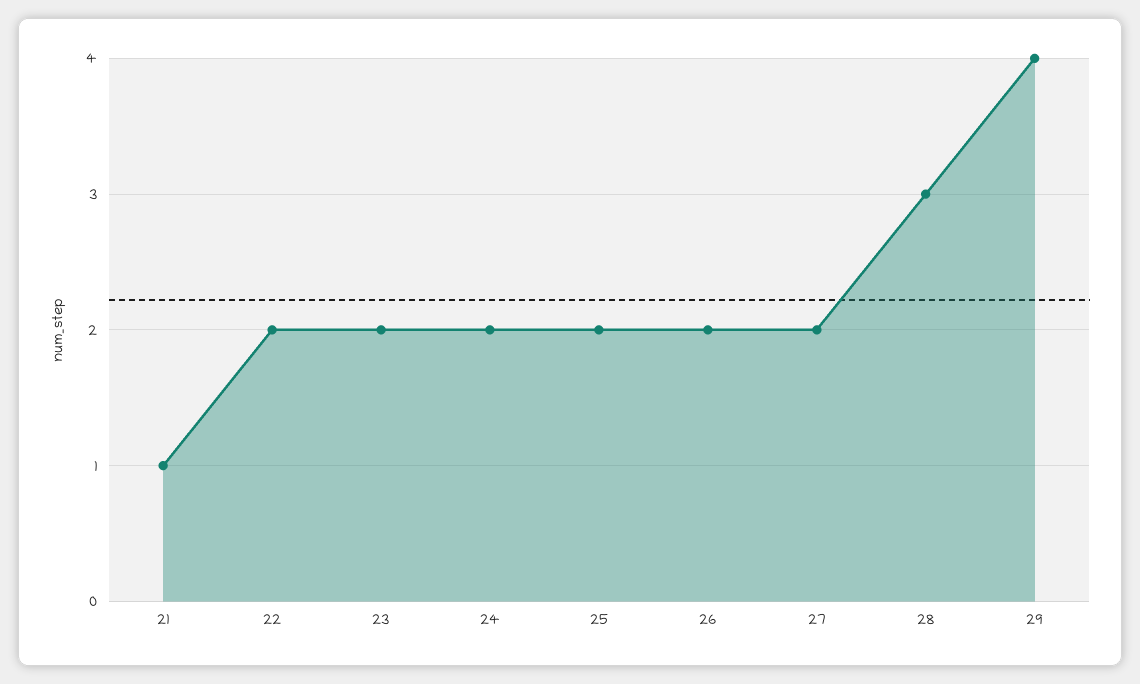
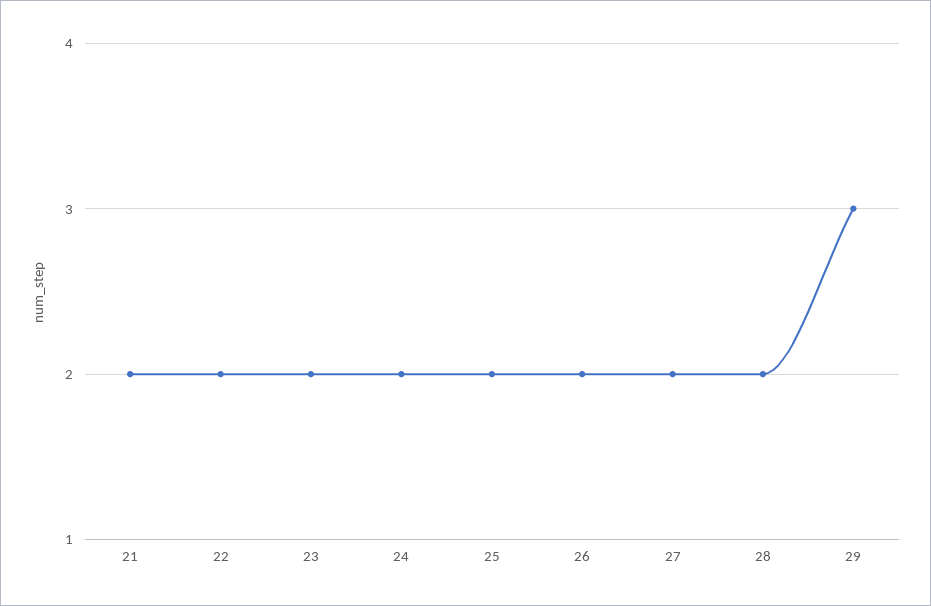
  {
-   "21": 1,
+   "21": 2,
    "22": 2,
    "23": 2,
    "24": 2,
    "25": 2,
    "26": 2,
    "27": 2,
-   "28": 3,
+   "28": 2,
-   "29": 4
+   "29": 3
  }

